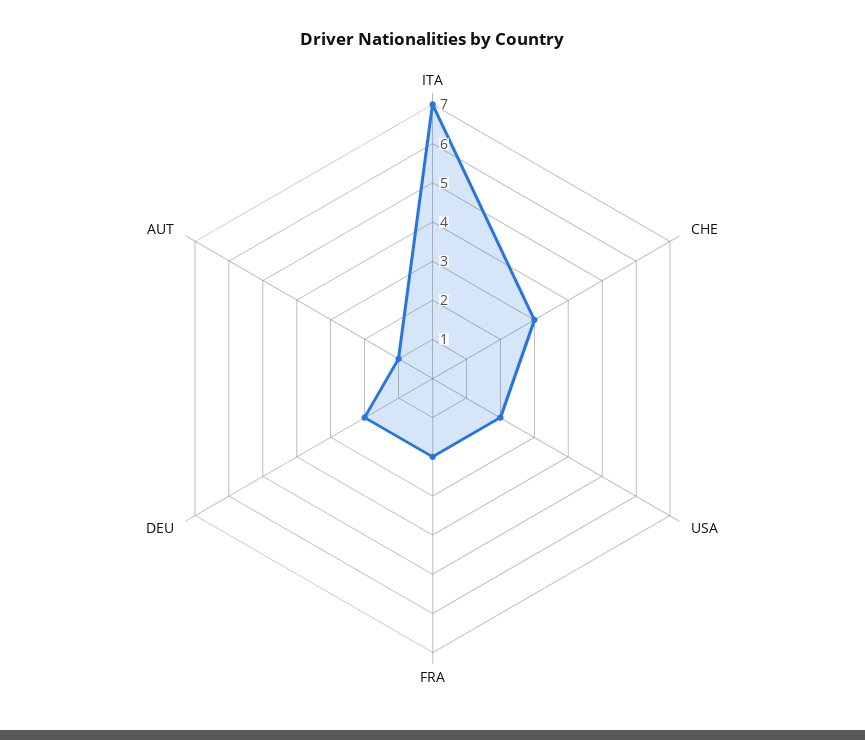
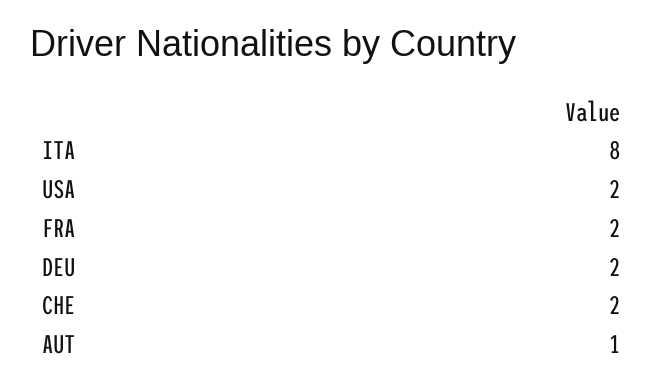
  {
-   "ITA": 7,
+   "ITA": 8,
-   "CHE": 3,
+   "CHE": 2,
    "USA": 2,
    "FRA": 2,
    "DEU": 2,
    "AUT": 1
  }

